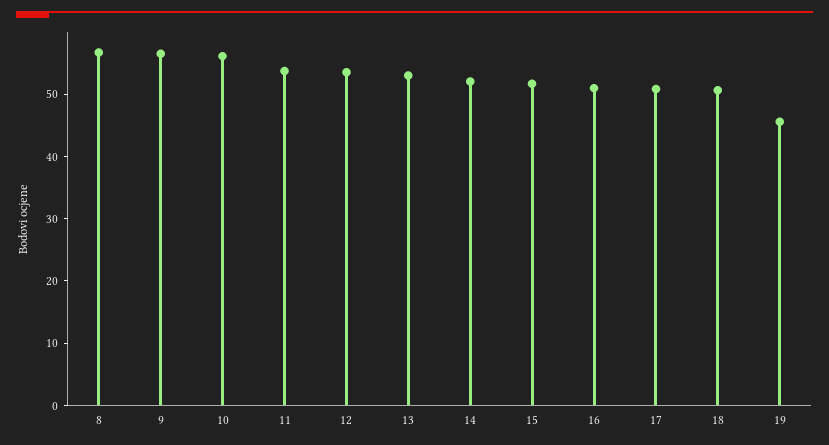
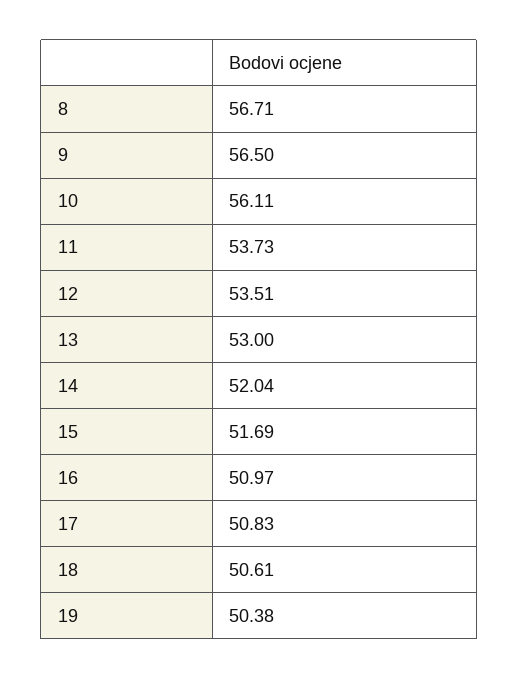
  {
    "8": 56.71,
    "9": 56.5,
    "10": 56.11,
    "11": 53.73,
    "12": 53.51,
    "13": 53,
    "14": 52.04,
    "15": 51.69,
    "16": 50.97,
    "17": 50.83,
    "18": 50.61,
-   "19": 46
+   "19": 50.38
  }

